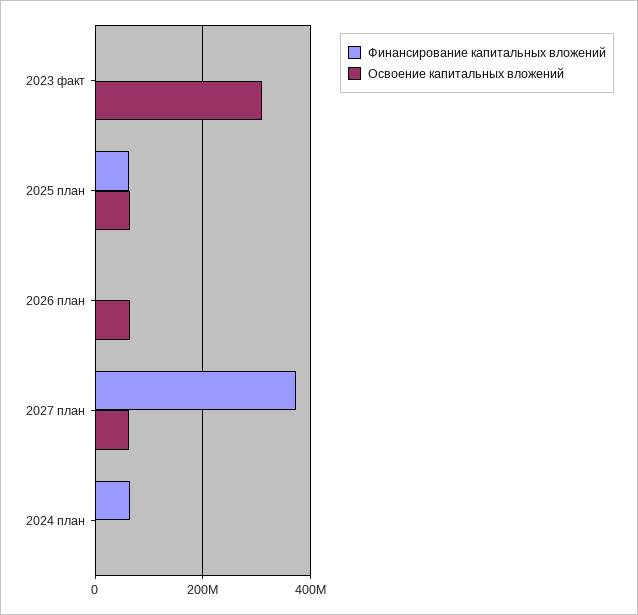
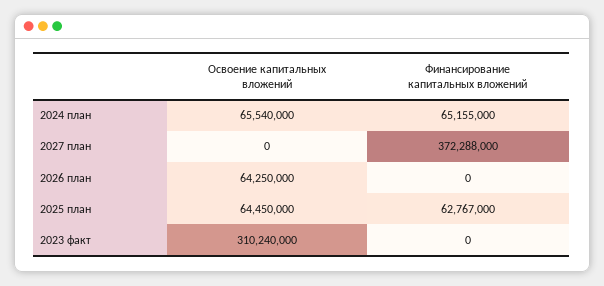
  {
    "Финансирование капитальных вложений": {
      "2023 факт": 0,
      "2025 план": 62767000,
      "2026 план": 0,
      "2027 план": 372288000,
      "2024 план": 65155000
    },
    "Освоение капитальных вложений": {
      "2023 факт": 310240000,
      "2025 план": 64450000,
      "2026 план": 64250000,
-     "2027 план": 60000000,
+     "2027 план": 0,
-     "2024 план": 0
+     "2024 план": 65540000
    }
  }

